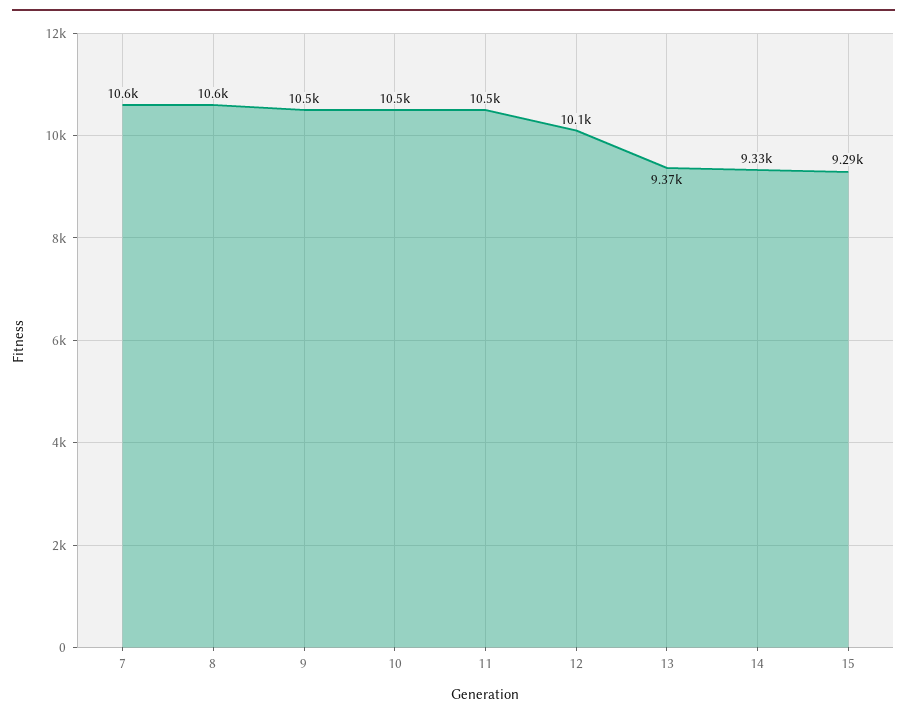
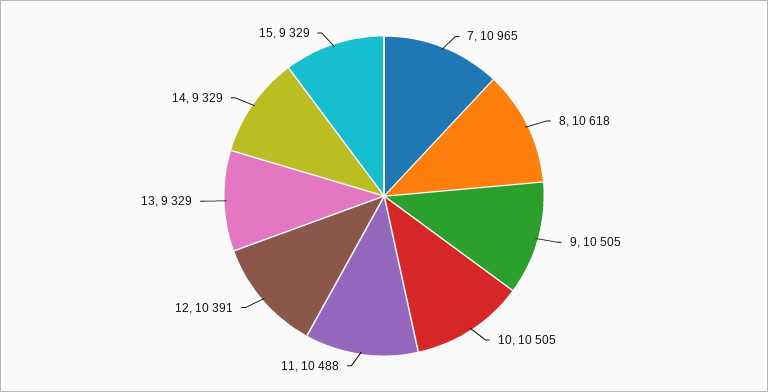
  {
-   "7": 10600,
+   "7": 10965,
    "8": 10618,
    "9": 10505,
    "10": 10505,
    "11": 10488,
-   "12": 10100,
+   "12": 10391,
-   "13": 9370,
+   "13": 9329,
    "14": 9329,
-   "15": 9290
+   "15": 9329
  }

